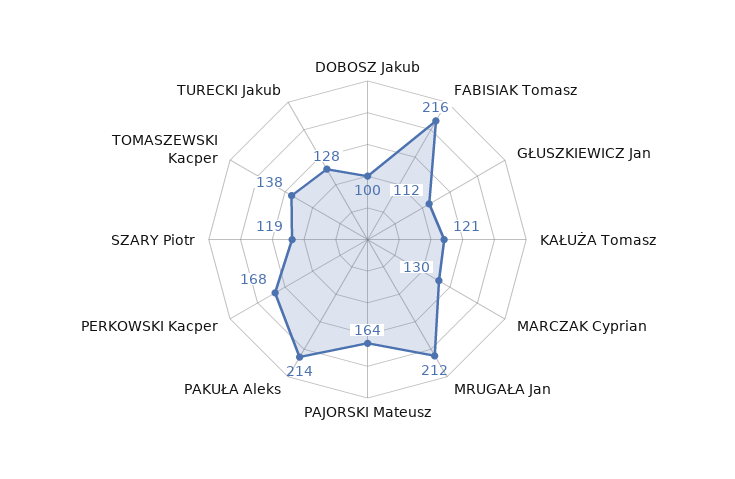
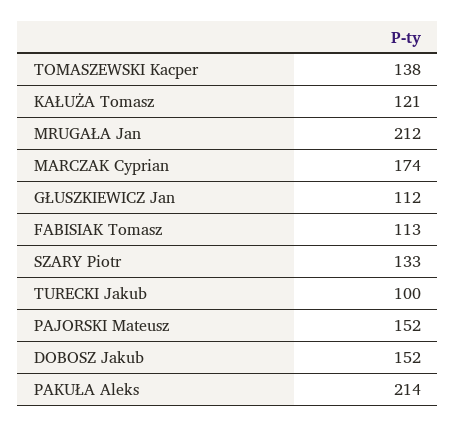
  {
-   "DOBOSZ Jakub": 100,
+   "DOBOSZ Jakub": 152,
-   "FABISIAK Tomasz": 216,
+   "FABISIAK Tomasz": 113,
    "GŁUSZKIEWICZ Jan": 112,
    "KAŁUŻA Tomasz": 121,
-   "MARCZAK Cyprian": 130,
+   "MARCZAK Cyprian": 174,
    "MRUGAŁA Jan": 212,
-   "PAJORSKI Mateusz": 164,
+   "PAJORSKI Mateusz": 152,
    "PAKUŁA Aleks": 214,
-   "PERKOWSKI Kacper": 168,
-   "SZARY Piotr": 119,
+   "SZARY Piotr": 133,
    "TOMASZEWSKI Kacper": 138,
-   "TURECKI Jakub": 128
+   "TURECKI Jakub": 100
  }

